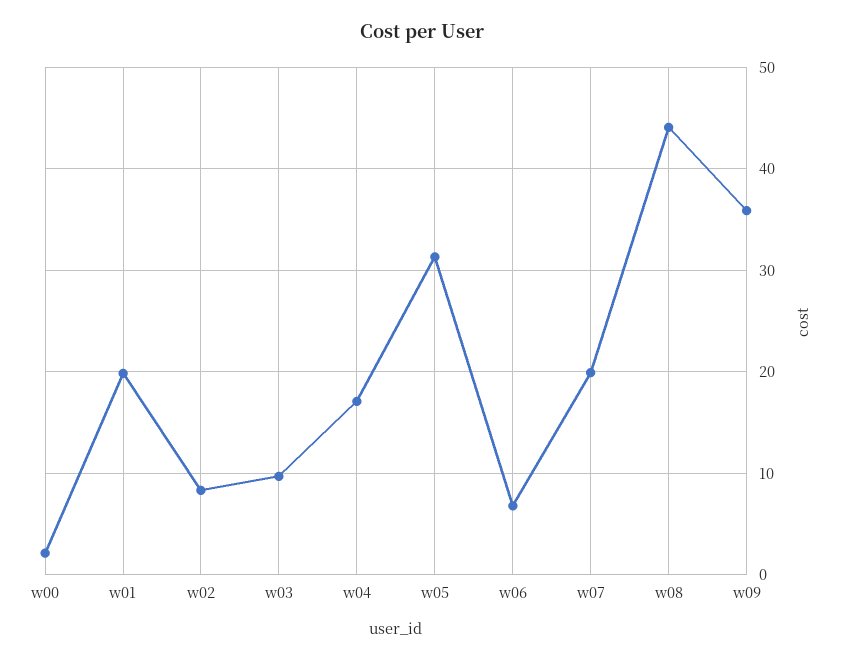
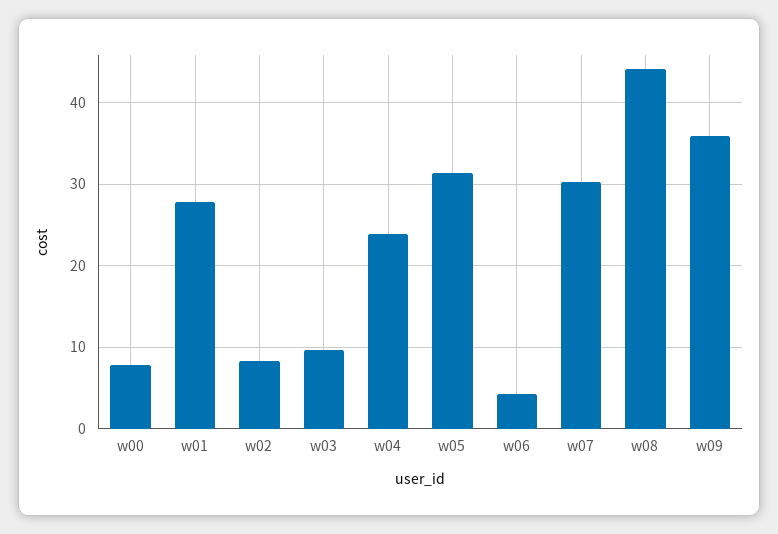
  {
-   "w00": 2,
+   "w00": 8,
-   "w01": 20,
+   "w01": 28,
    "w02": 8,
    "w03": 10,
-   "w04": 17,
+   "w04": 24,
    "w05": 31,
-   "w06": 7,
+   "w06": 4,
-   "w07": 20,
+   "w07": 30,
    "w08": 44,
    "w09": 36
  }

